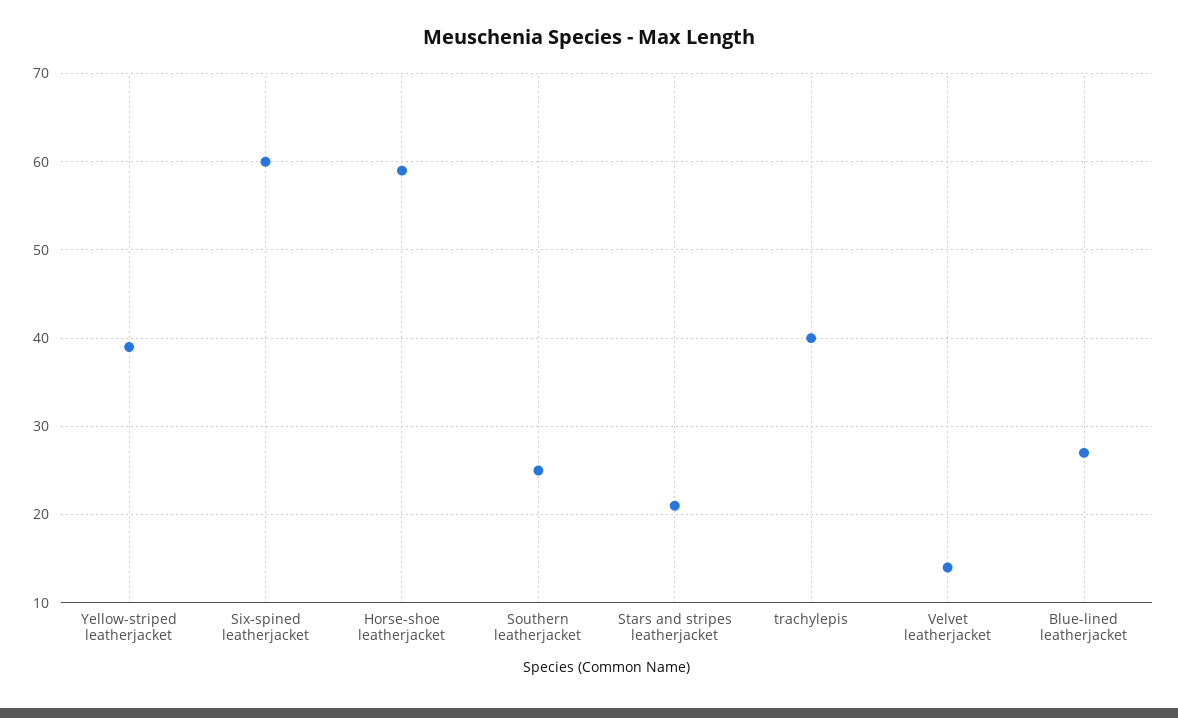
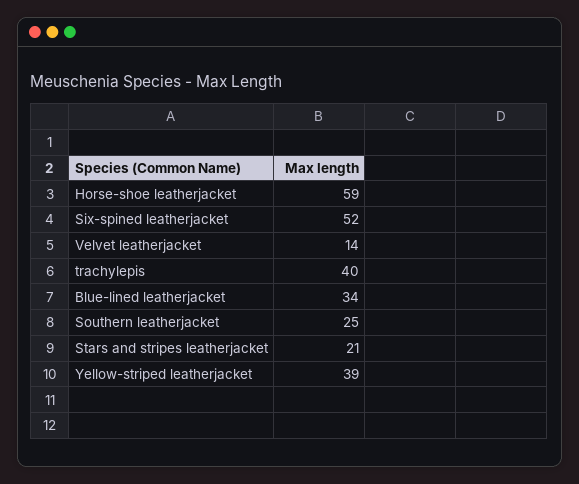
  {
    "Yellow-striped leatherjacket": 39,
-   "Six-spined leatherjacket": 60,
+   "Six-spined leatherjacket": 52,
    "Horse-shoe leatherjacket": 59,
    "Southern leatherjacket": 25,
    "Stars and stripes leatherjacket": 21,
    "trachylepis": 40,
    "Velvet leatherjacket": 14,
-   "Blue-lined leatherjacket": 27
+   "Blue-lined leatherjacket": 34
  }

